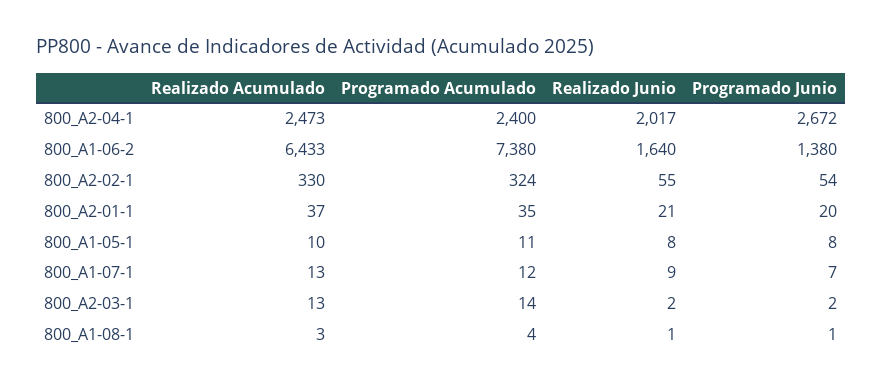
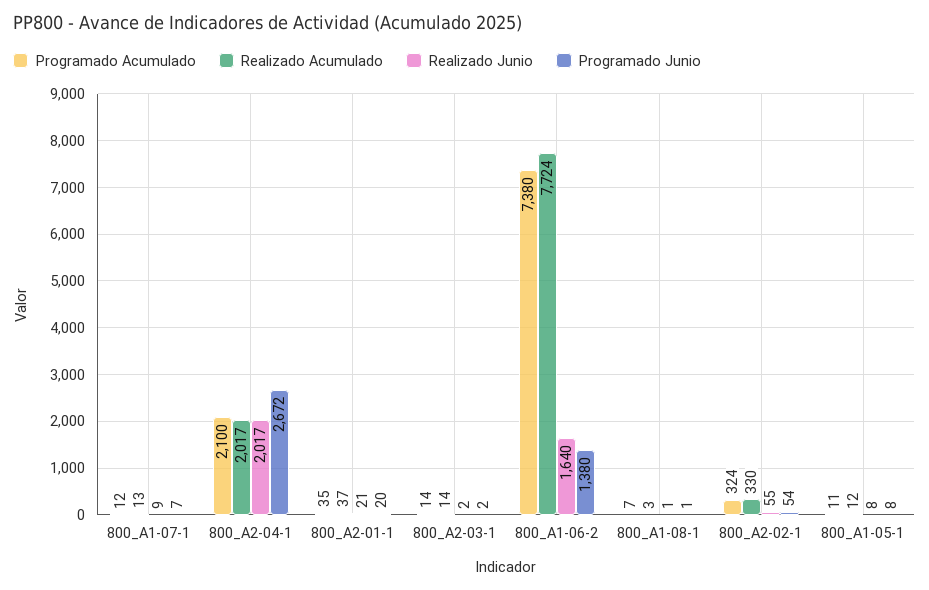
  {
    "Realizado Acumulado": {
-     "800_A2-04-1": 2473,
+     "800_A2-04-1": 2017,
-     "800_A1-06-2": 6433,
+     "800_A1-06-2": 7724,
      "800_A2-02-1": 330,
      "800_A2-01-1": 37,
-     "800_A1-05-1": 10,
+     "800_A1-05-1": 12,
      "800_A1-07-1": 13,
-     "800_A2-03-1": 13,
+     "800_A2-03-1": 14,
      "800_A1-08-1": 3
    },
    "Programado Acumulado": {
-     "800_A2-04-1": 2400,
+     "800_A2-04-1": 2100,
      "800_A1-06-2": 7380,
      "800_A2-02-1": 324,
      "800_A2-01-1": 35,
      "800_A1-05-1": 11,
      "800_A1-07-1": 12,
      "800_A2-03-1": 14,
-     "800_A1-08-1": 4
+     "800_A1-08-1": 7
    },
    "Realizado Junio": {
      "800_A2-04-1": 2017,
      "800_A1-06-2": 1640,
      "800_A2-02-1": 55,
      "800_A2-01-1": 21,
      "800_A1-05-1": 8,
      "800_A1-07-1": 9,
      "800_A2-03-1": 2,
      "800_A1-08-1": 1
    },
    "Programado Junio": {
      "800_A2-04-1": 2672,
      "800_A1-06-2": 1380,
      "800_A2-02-1": 54,
      "800_A2-01-1": 20,
      "800_A1-05-1": 8,
      "800_A1-07-1": 7,
      "800_A2-03-1": 2,
      "800_A1-08-1": 1
    }
  }

